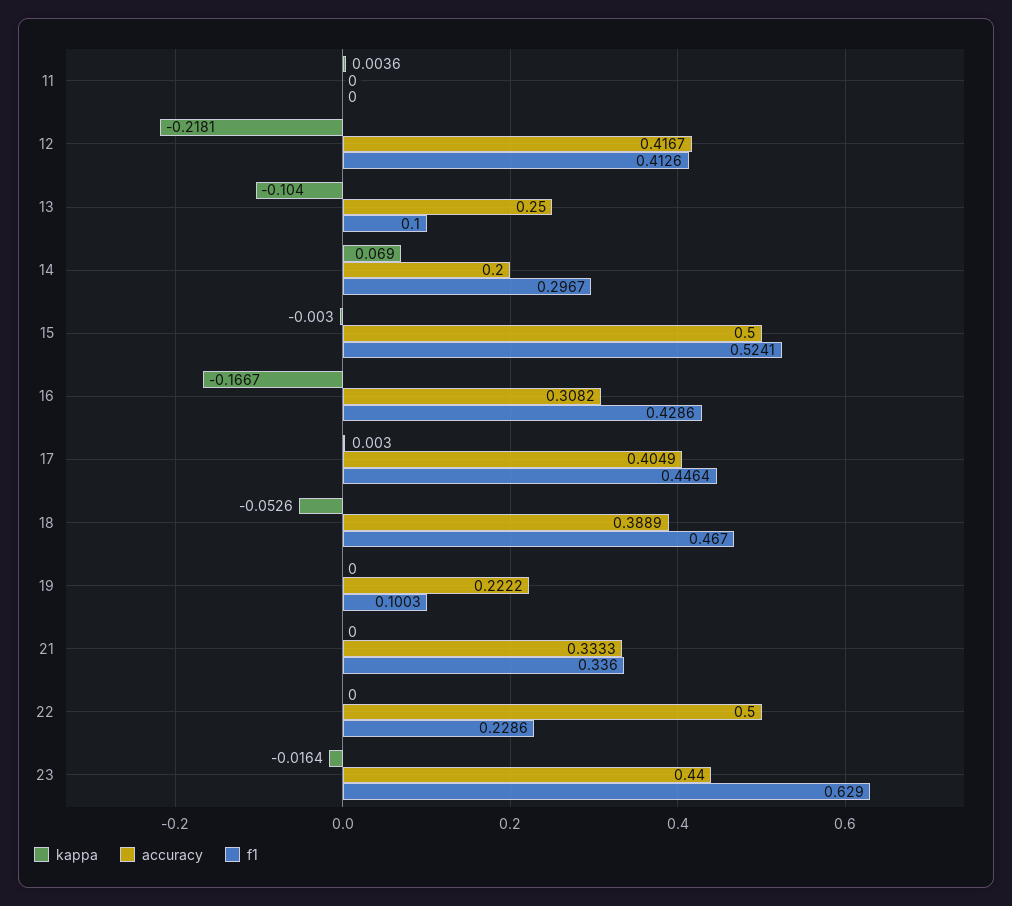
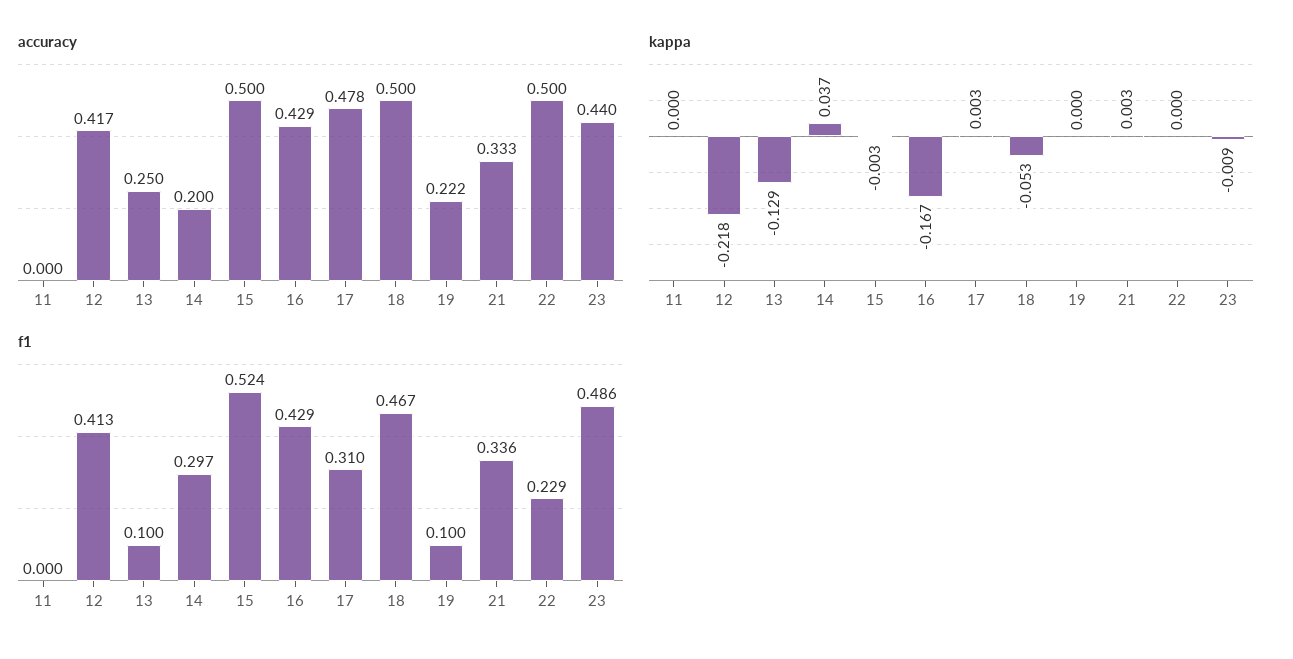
  {
    "kappa": {
-     "11": 0.0036,
+     "11": 0,
      "12": -0.2181,
-     "13": -0.104,
+     "13": -0.129,
-     "14": 0.069,
+     "14": 0.037,
      "15": -0.003,
      "16": -0.1667,
      "17": 0.003,
      "18": -0.0526,
      "19": 0,
-     "21": 0,
+     "21": 0.003,
      "22": 0,
-     "23": -0.0164
+     "23": -0.009
    },
    "accuracy": {
      "11": 0,
      "12": 0.4167,
      "13": 0.25,
      "14": 0.2,
      "15": 0.5,
-     "16": 0.3082,
+     "16": 0.429,
-     "17": 0.4049,
+     "17": 0.478,
-     "18": 0.3889,
+     "18": 0.5,
      "19": 0.2222,
      "21": 0.3333,
      "22": 0.5,
      "23": 0.44
    },
    "f1": {
      "11": 0,
      "12": 0.4126,
      "13": 0.1,
      "14": 0.2967,
      "15": 0.5241,
      "16": 0.4286,
-     "17": 0.4464,
+     "17": 0.31,
      "18": 0.467,
      "19": 0.1003,
      "21": 0.336,
      "22": 0.2286,
-     "23": 0.629
+     "23": 0.486
    }
  }

